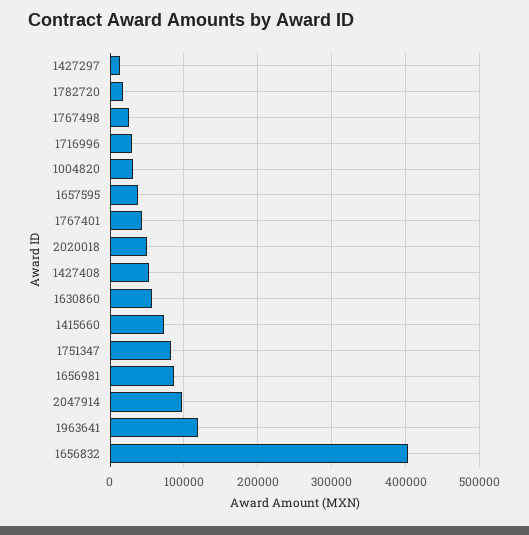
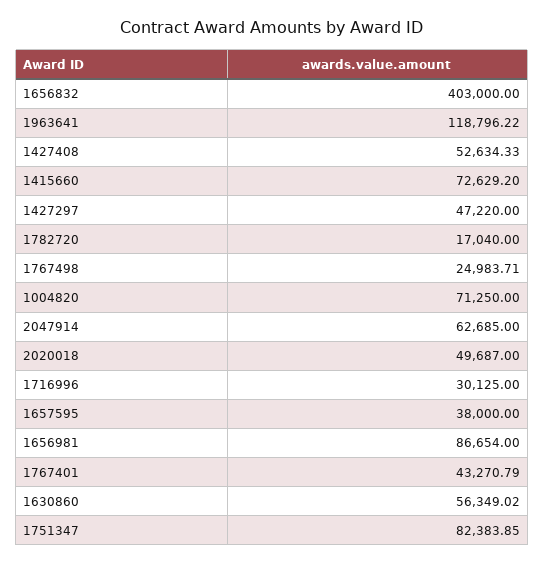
  {
-   "1427297": 10000,
+   "1427297": 47220,
    "1782720": 17040,
    "1767498": 24983.71,
    "1716996": 30125,
-   "1004820": 30000,
+   "1004820": 71250,
    "1657595": 38000,
    "1767401": 43270.79,
    "2020018": 49687,
    "1427408": 52634.33,
    "1630860": 56349.02,
    "1415660": 72629.2,
    "1751347": 82383.85,
    "1656981": 86654,
-   "2047914": 100000,
+   "2047914": 62685,
    "1963641": 118796.22,
    "1656832": 403000
  }

